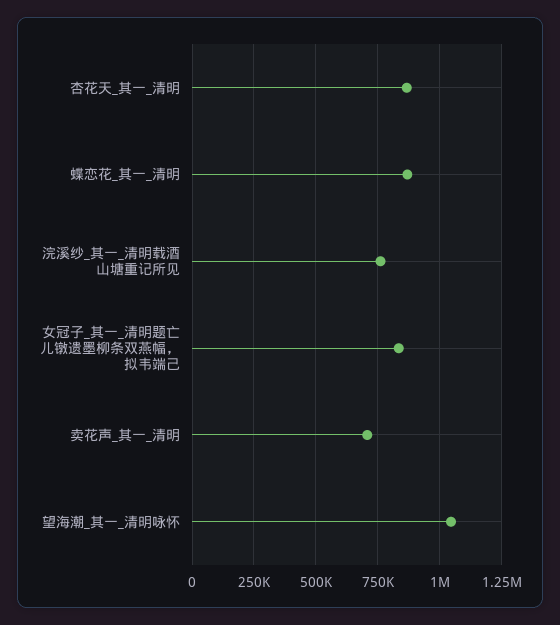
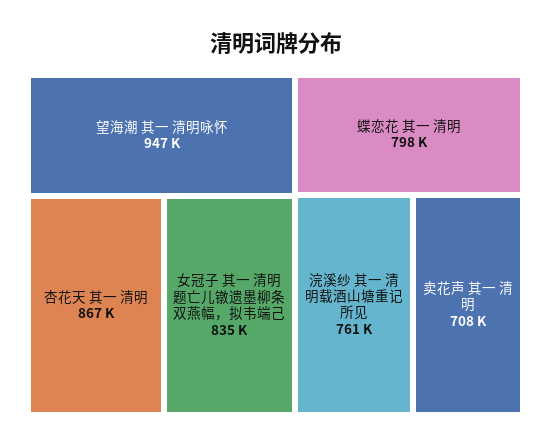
  {
    "杏花天_其一_清明": 867000,
-   "蝶恋花_其一_清明": 875000,
+   "蝶恋花_其一_清明": 798000,
    "浣溪纱_其一_清明载酒山塘重记所见": 761000,
    "女冠子_其一_清明题亡儿镦遗墨柳条双燕幅，拟韦端己": 835000,
    "卖花声_其一_清明": 708000,
-   "望海潮_其一_清明咏怀": 1050000
+   "望海潮_其一_清明咏怀": 947000
  }

